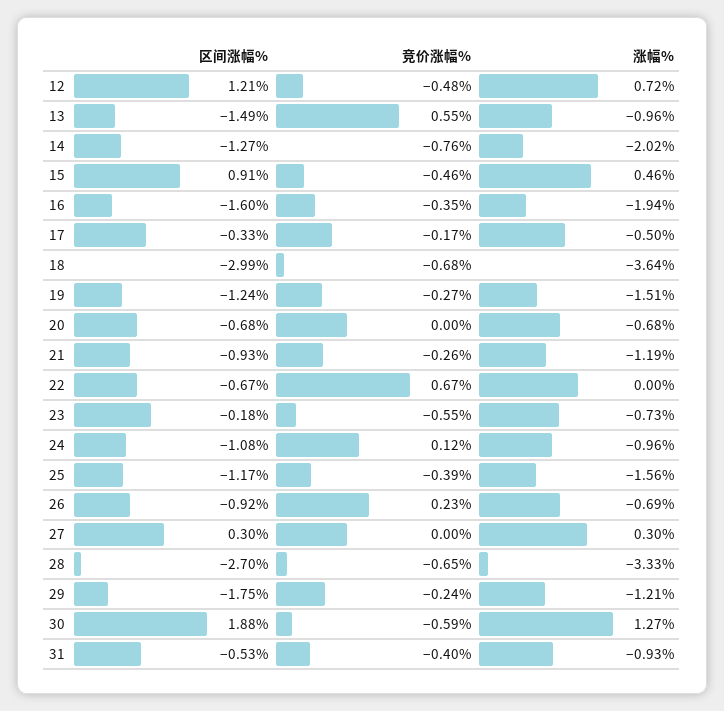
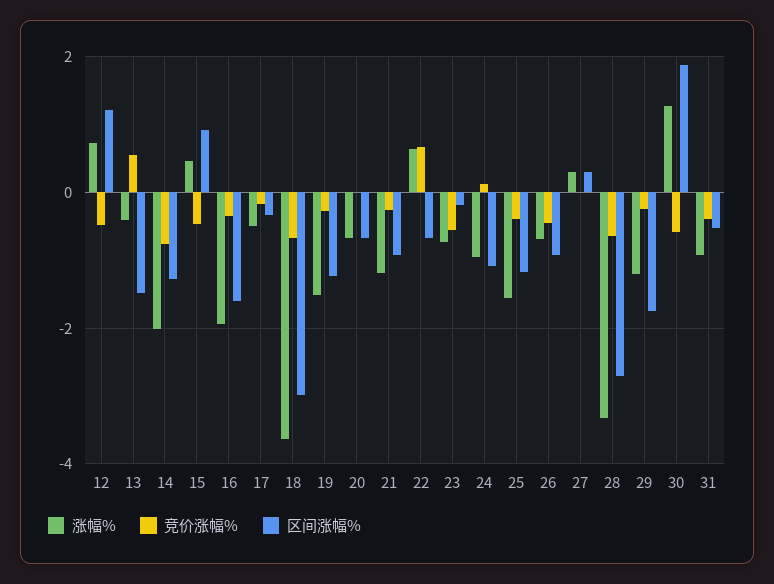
  {
    "区间涨幅%": {
      "12": 1.21,
      "13": -1.49,
      "14": -1.27,
      "15": 0.91,
      "16": -1.6,
      "17": -0.33,
      "18": -2.99,
      "19": -1.24,
      "20": -0.68,
      "21": -0.93,
      "22": -0.67,
      "23": -0.18,
      "24": -1.08,
      "25": -1.17,
      "26": -0.92,
      "27": 0.3,
      "28": -2.7,
      "29": -1.75,
      "30": 1.88,
      "31": -0.53
    },
    "竞价涨幅%": {
      "12": -0.48,
      "13": 0.55,
      "14": -0.76,
      "15": -0.46,
      "16": -0.35,
      "17": -0.17,
      "18": -0.68,
      "19": -0.27,
      "20": 0,
      "21": -0.26,
      "22": 0.67,
      "23": -0.55,
      "24": 0.12,
      "25": -0.39,
-     "26": 0.23,
+     "26": -0.4,
      "27": 0,
      "28": -0.65,
      "29": -0.24,
      "30": -0.59,
      "31": -0.4
    },
    "涨幅%": {
      "12": 0.72,
-     "13": -0.96,
+     "13": -0.4,
      "14": -2.02,
      "15": 0.46,
      "16": -1.94,
      "17": -0.5,
      "18": -3.64,
      "19": -1.51,
      "20": -0.68,
      "21": -1.19,
-     "22": 0,
+     "22": 0.6,
      "23": -0.73,
      "24": -0.96,
      "25": -1.56,
      "26": -0.69,
      "27": 0.3,
      "28": -3.33,
      "29": -1.21,
      "30": 1.27,
      "31": -0.93
    }
  }

